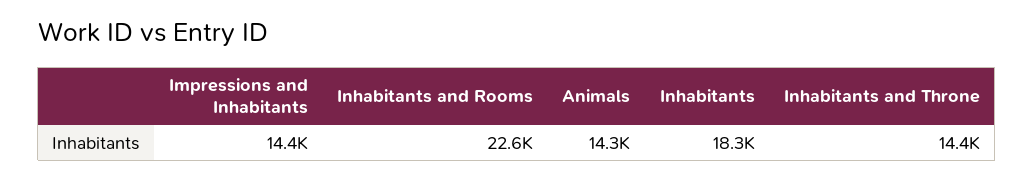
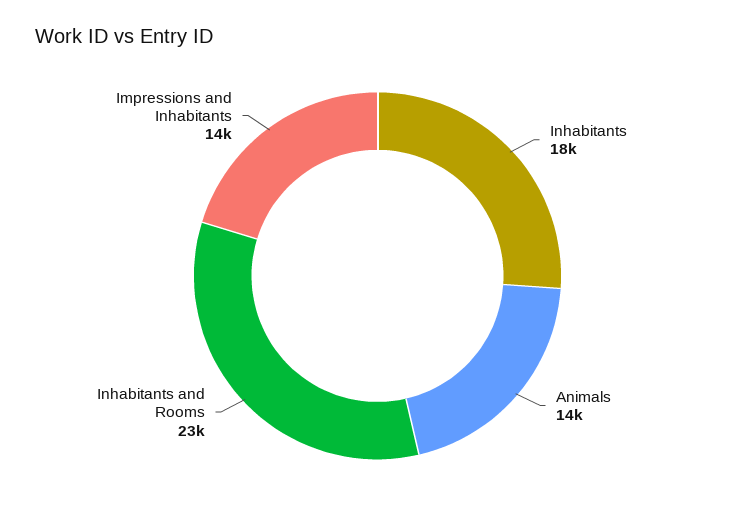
  {
    "Impressions and Inhabitants": 14400,
    "Inhabitants and Rooms": 22600,
    "Animals": 14300,
-   "Inhabitants": 18300,
+   "Inhabitants": 18300
-   "Inhabitants and Throne": 14400
  }

